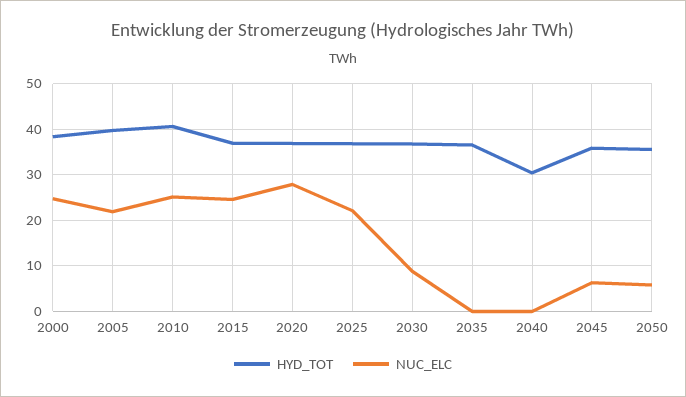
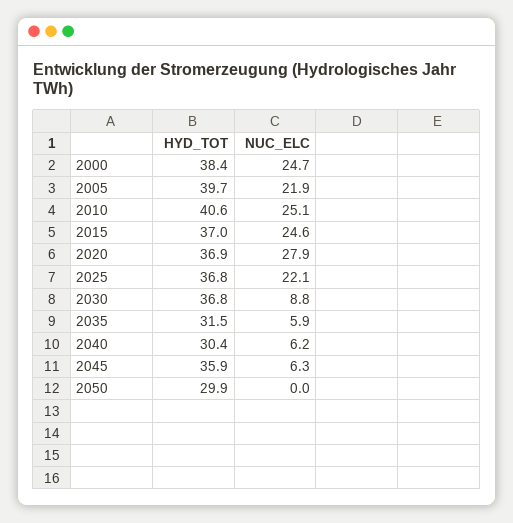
  {
    "HYD_TOT": {
      "2000": 38.4,
      "2005": 39.7,
      "2010": 40.6,
      "2015": 37,
      "2020": 36.9,
      "2025": 36.8,
      "2030": 36.8,
-     "2035": 36,
+     "2035": 31.5,
      "2040": 30.4,
      "2045": 35.9,
-     "2050": 36
+     "2050": 29.9
    },
    "NUC_ELC": {
      "2000": 24.7,
      "2005": 21.9,
      "2010": 25.1,
      "2015": 24.6,
      "2020": 27.9,
      "2025": 22.1,
      "2030": 8.8,
-     "2035": 0,
+     "2035": 5.9,
-     "2040": 0,
+     "2040": 6.2,
      "2045": 6.3,
-     "2050": 6
+     "2050": 0
    }
  }

